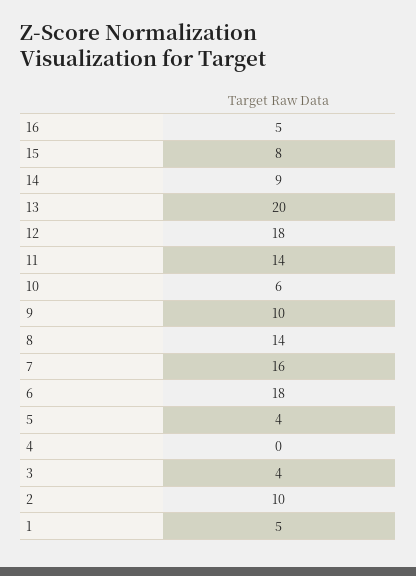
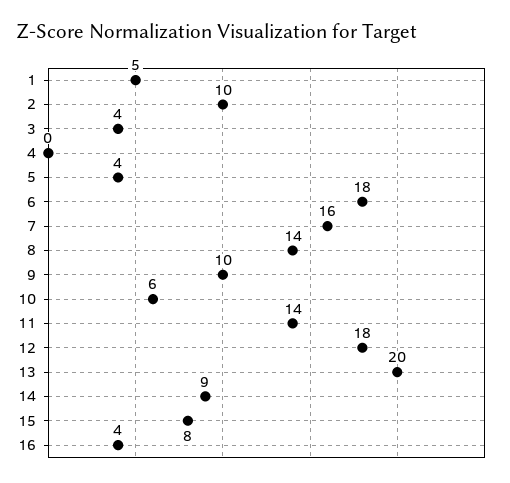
  {
-   "16": 5,
+   "16": 4,
    "15": 8,
    "14": 9,
    "13": 20,
    "12": 18,
    "11": 14,
    "10": 6,
    "9": 10,
    "8": 14,
    "7": 16,
    "6": 18,
    "5": 4,
    "4": 0,
    "3": 4,
    "2": 10,
    "1": 5
  }

